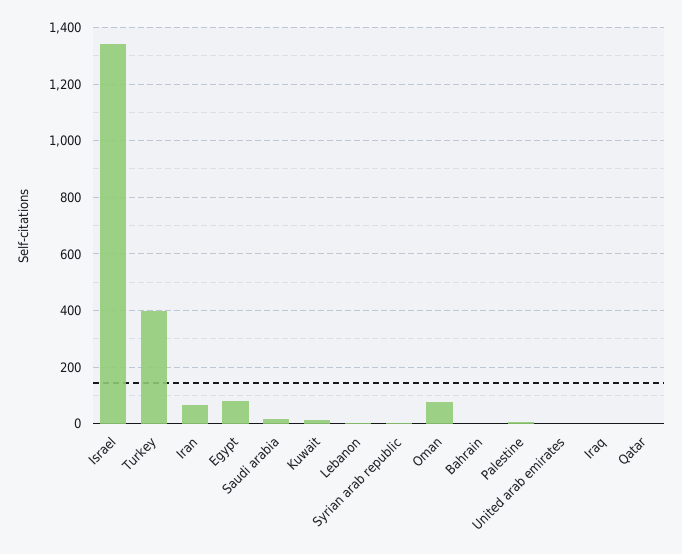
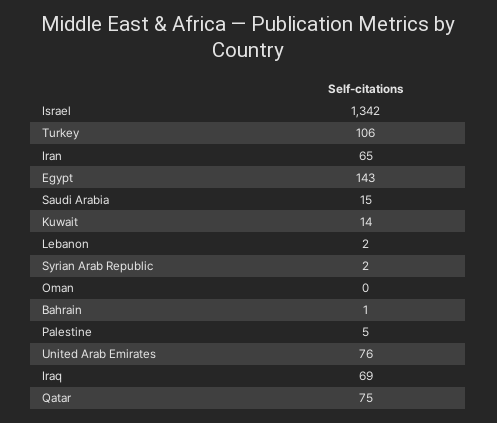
  {
    "Israel": 1342,
-   "Turkey": 400,
+   "Turkey": 106,
    "Iran": 65,
-   "Egypt": 75,
+   "Egypt": 143,
    "Saudi arabia": 15,
    "Kuwait": 14,
    "Lebanon": 2,
    "Syrian arab republic": 2,
-   "Oman": 75,
+   "Oman": 0,
    "Bahrain": 1,
    "Palestine": 5,
-   "United arab emirates": 0,
+   "United arab emirates": 76,
-   "Iraq": 0,
+   "Iraq": 69,
-   "Qatar": 0
+   "Qatar": 75
  }

